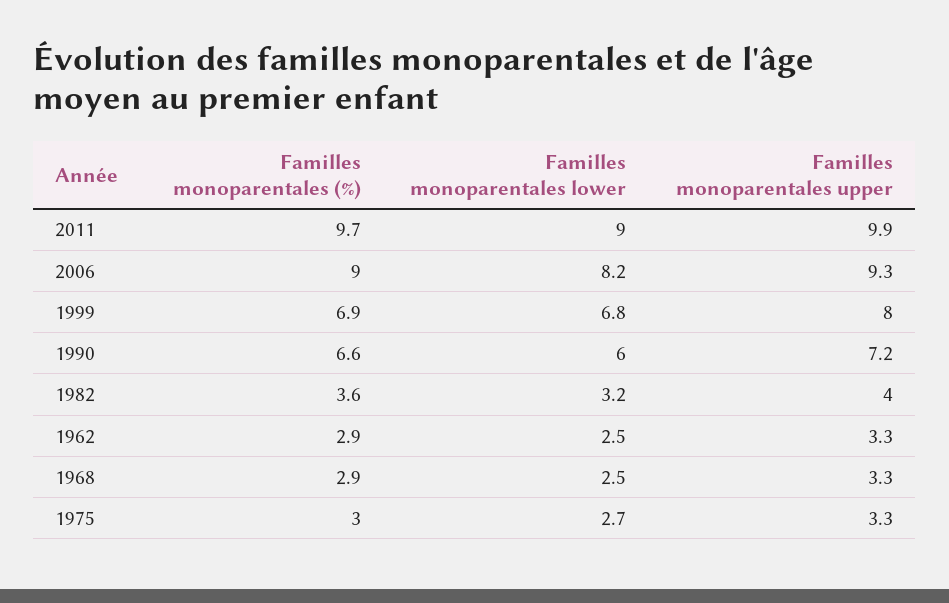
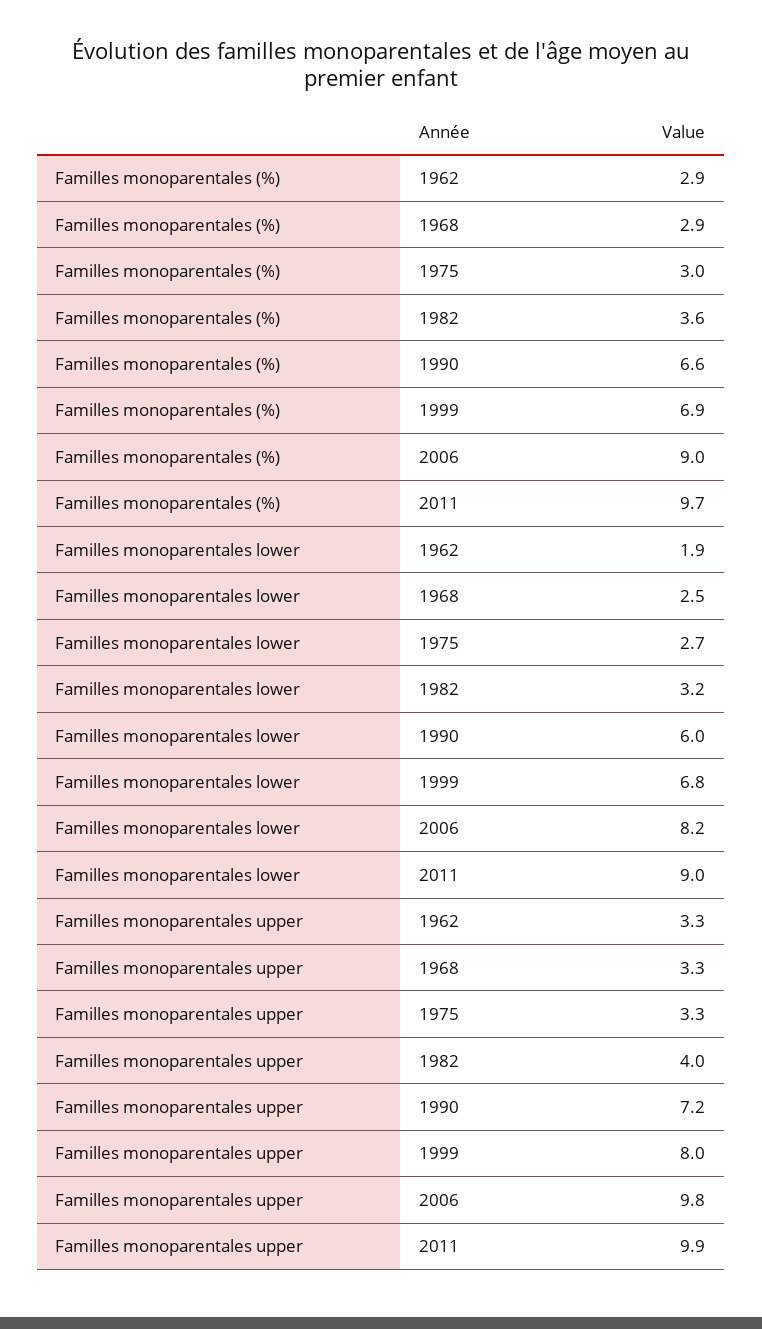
  {
    "Familles monoparentales (%)": {
      "2011": 9.7,
      "2006": 9,
      "1999": 6.9,
      "1990": 6.6,
      "1982": 3.6,
      "1962": 2.9,
      "1968": 2.9,
      "1975": 3
    },
    "Familles monoparentales lower": {
      "2011": 9,
      "2006": 8.2,
      "1999": 6.8,
      "1990": 6,
      "1982": 3.2,
-     "1962": 2.5,
+     "1962": 1.9,
      "1968": 2.5,
      "1975": 2.7
    },
    "Familles monoparentales upper": {
      "2011": 9.9,
-     "2006": 9.3,
+     "2006": 9.8,
      "1999": 8,
      "1990": 7.2,
      "1982": 4,
      "1962": 3.3,
      "1968": 3.3,
      "1975": 3.3
    }
  }

